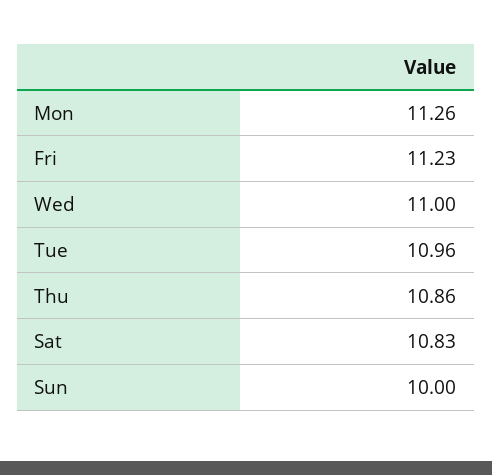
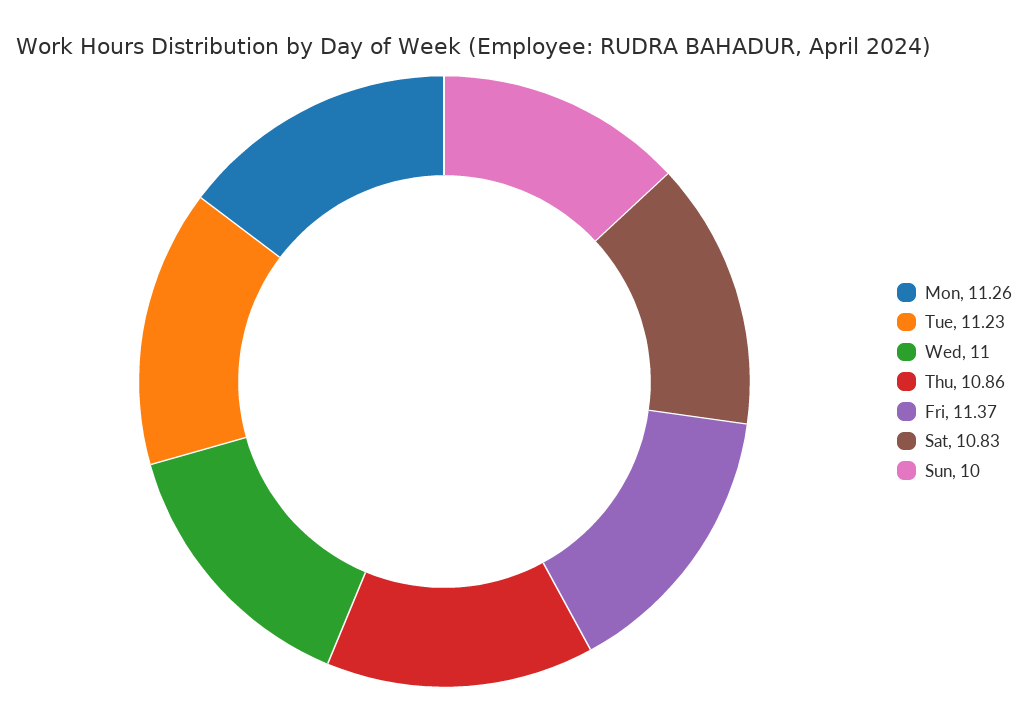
  {
    "Mon": 11.26,
-   "Fri": 11.23,
+   "Fri": 11.37,
    "Wed": 11,
-   "Tue": 10.96,
+   "Tue": 11.23,
    "Thu": 10.86,
    "Sat": 10.83,
    "Sun": 10
  }

